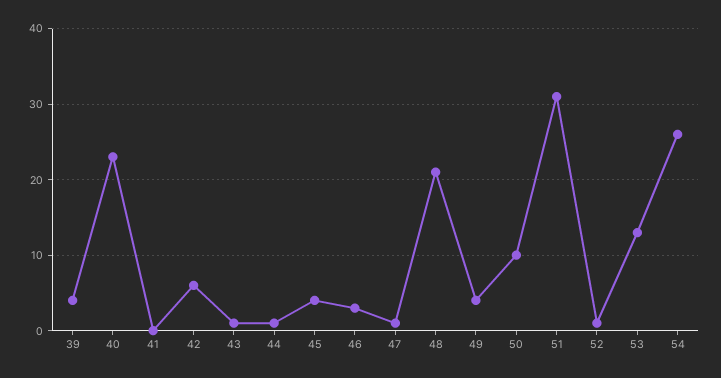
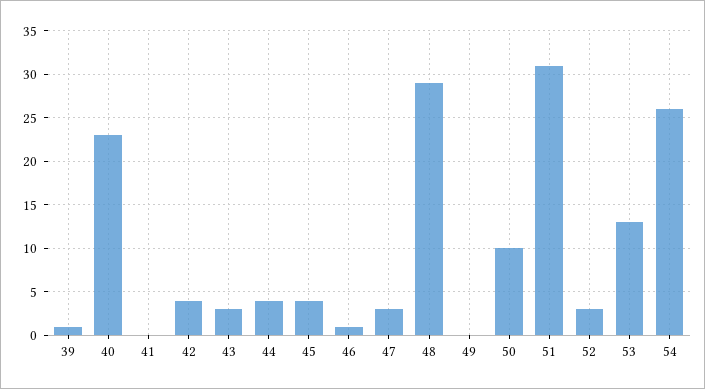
  {
-   "39": 4,
+   "39": 1,
    "40": 23,
    "41": 0,
-   "42": 6,
+   "42": 4,
-   "43": 1,
+   "43": 3,
-   "44": 1,
+   "44": 4,
    "45": 4,
-   "46": 3,
+   "46": 1,
-   "47": 1,
+   "47": 3,
-   "48": 21,
+   "48": 29,
-   "49": 4,
+   "49": 0,
    "50": 10,
    "51": 31,
-   "52": 1,
+   "52": 3,
    "53": 13,
    "54": 26
  }

